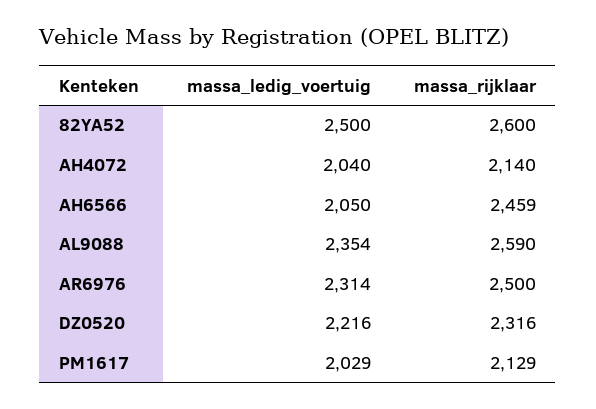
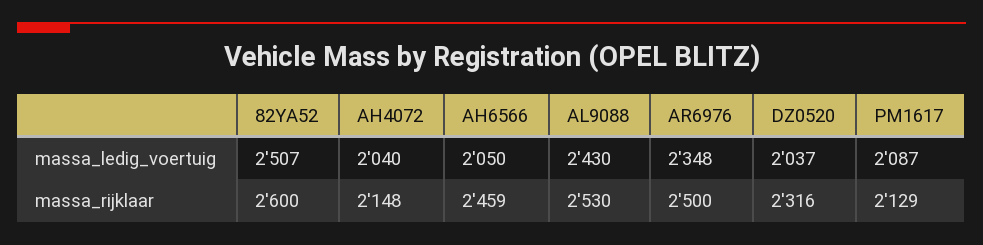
  {
    "massa_ledig_voertuig": {
-     "82YA52": 2500,
+     "82YA52": 2507,
      "AH4072": 2040,
      "AH6566": 2050,
-     "AL9088": 2354,
+     "AL9088": 2430,
-     "AR6976": 2314,
+     "AR6976": 2348,
-     "DZ0520": 2216,
+     "DZ0520": 2037,
-     "PM1617": 2029
+     "PM1617": 2087
    },
    "massa_rijklaar": {
      "82YA52": 2600,
-     "AH4072": 2140,
+     "AH4072": 2148,
      "AH6566": 2459,
-     "AL9088": 2590,
+     "AL9088": 2530,
      "AR6976": 2500,
      "DZ0520": 2316,
      "PM1617": 2129
    }
  }

